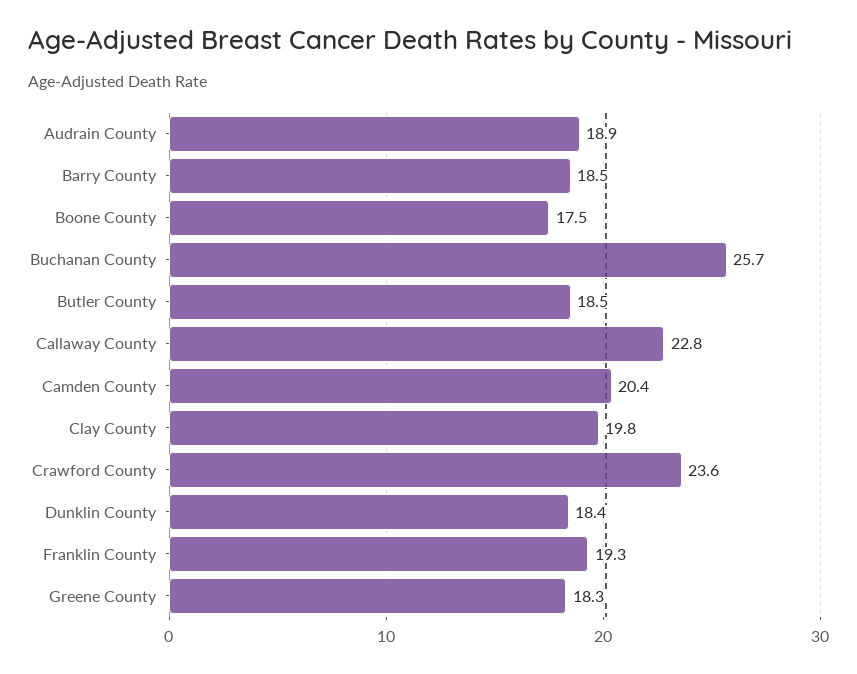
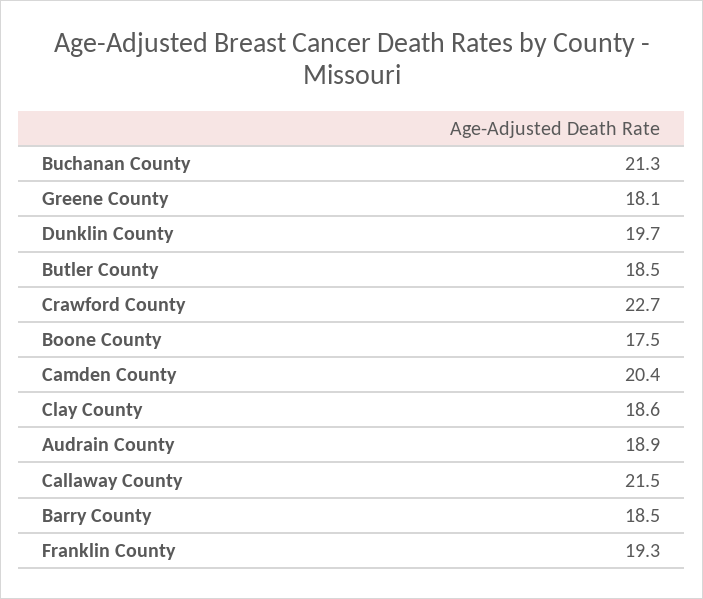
  {
    "Audrain County": 18.9,
    "Barry County": 18.5,
    "Boone County": 17.5,
-   "Buchanan County": 25.7,
+   "Buchanan County": 21.3,
    "Butler County": 18.5,
-   "Callaway County": 22.8,
+   "Callaway County": 21.5,
    "Camden County": 20.4,
-   "Clay County": 19.8,
+   "Clay County": 18.6,
-   "Crawford County": 23.6,
+   "Crawford County": 22.7,
-   "Dunklin County": 18.4,
+   "Dunklin County": 19.7,
    "Franklin County": 19.3,
-   "Greene County": 18.3
+   "Greene County": 18.1
  }

